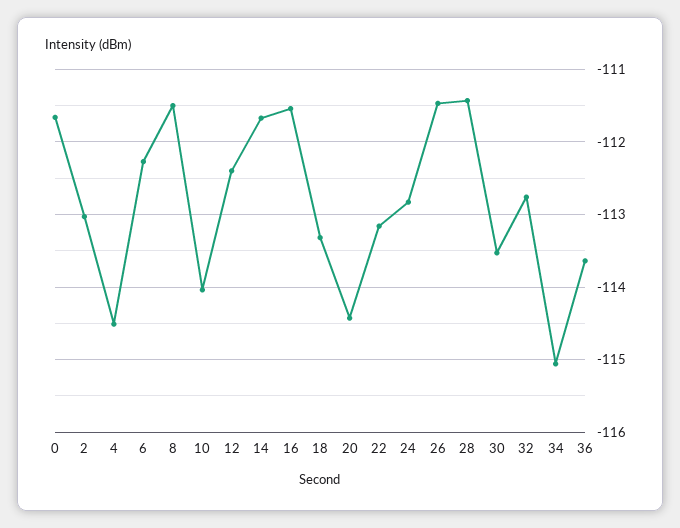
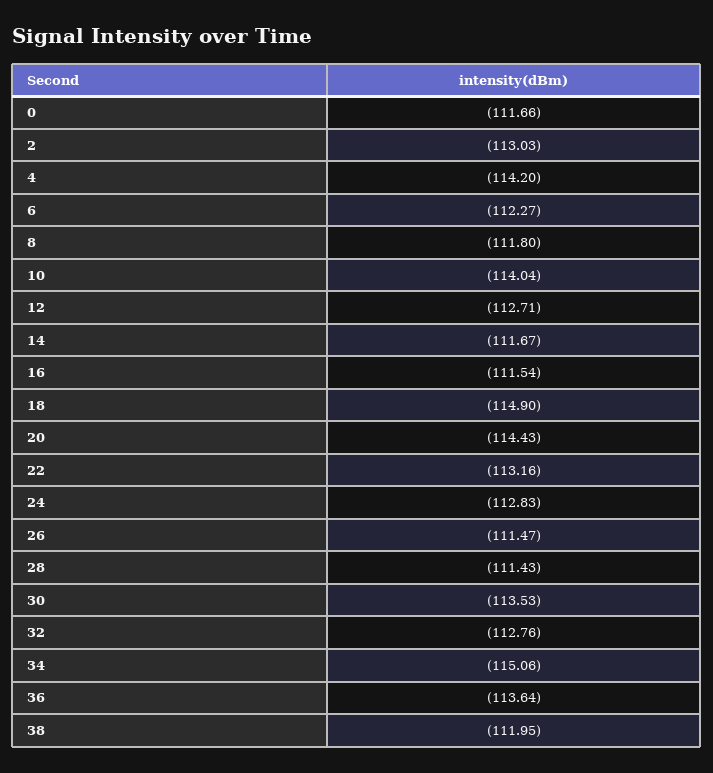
  {
    "0": -111.66,
    "2": -113.03,
-   "4": -114.5,
+   "4": -114.2,
    "6": -112.27,
-   "8": -111.5,
+   "8": -111.8,
    "10": -114.04,
-   "12": -112.4,
+   "12": -112.71,
    "14": -111.67,
    "16": -111.54,
-   "18": -113.3,
+   "18": -114.9,
    "20": -114.43,
    "22": -113.16,
    "24": -112.83,
    "26": -111.47,
    "28": -111.43,
    "30": -113.53,
    "32": -112.76,
    "34": -115.06,
-   "36": -113.64
+   "36": -113.64,
+   "38": -111.95
  }

